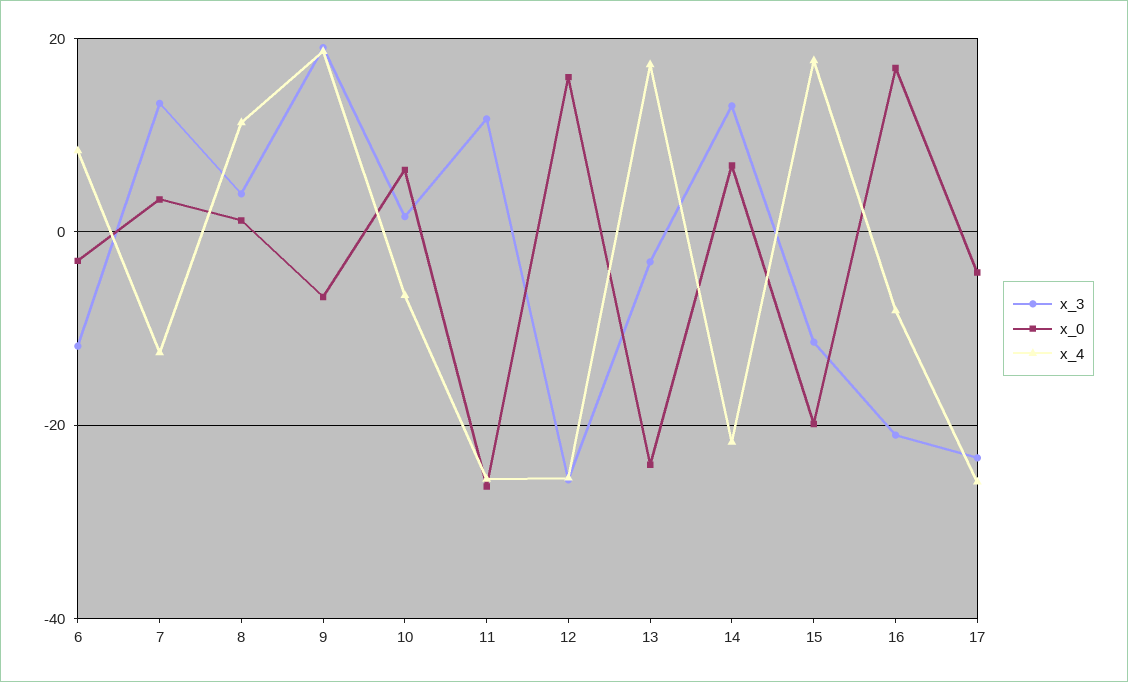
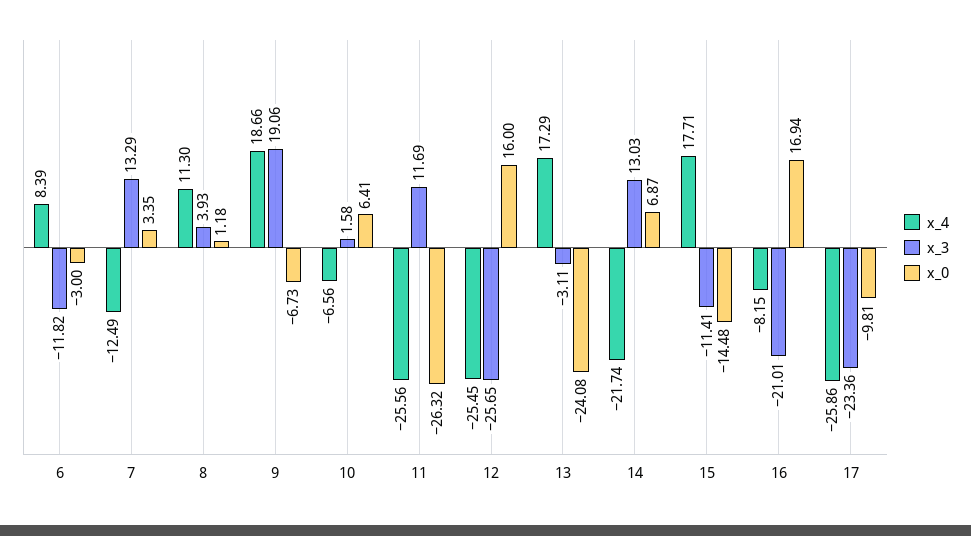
  {
    "x_3": {
      "6": -11.82,
      "7": 13.29,
      "8": 3.93,
      "9": 19.06,
      "10": 1.58,
      "11": 11.69,
      "12": -25.65,
      "13": -3.11,
      "14": 13.03,
      "15": -11.41,
      "16": -21.01,
      "17": -23.36
    },
    "x_0": {
      "6": -3,
      "7": 3.35,
      "8": 1.18,
      "9": -6.73,
      "10": 6.41,
      "11": -26.32,
      "12": 16,
      "13": -24.08,
      "14": 6.87,
-     "15": -20,
+     "15": -14.48,
      "16": 16.94,
-     "17": -4
+     "17": -9.81
    },
    "x_4": {
      "6": 8.39,
      "7": -12.49,
      "8": 11.3,
      "9": 18.66,
      "10": -6.56,
      "11": -25.56,
      "12": -25.45,
      "13": 17.29,
      "14": -21.74,
      "15": 17.71,
      "16": -8.15,
      "17": -25.86
    }
  }

